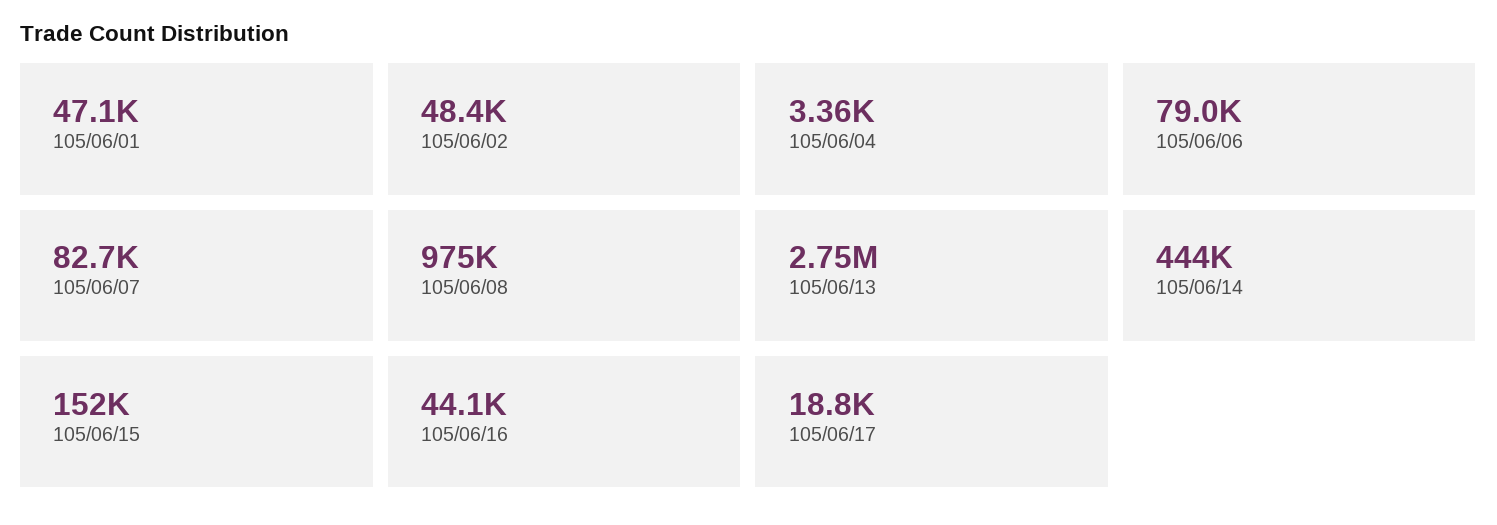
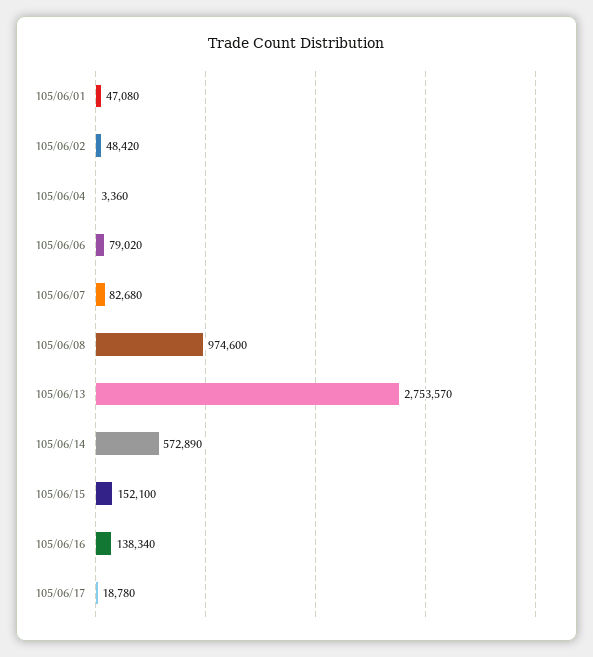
  {
    "105/06/01": 47080,
    "105/06/02": 48420,
    "105/06/04": 3360,
    "105/06/06": 79020,
    "105/06/07": 82680,
    "105/06/08": 974600,
    "105/06/13": 2753570,
-   "105/06/14": 444000,
+   "105/06/14": 572890,
    "105/06/15": 152100,
-   "105/06/16": 44100,
+   "105/06/16": 138340,
    "105/06/17": 18780
  }

